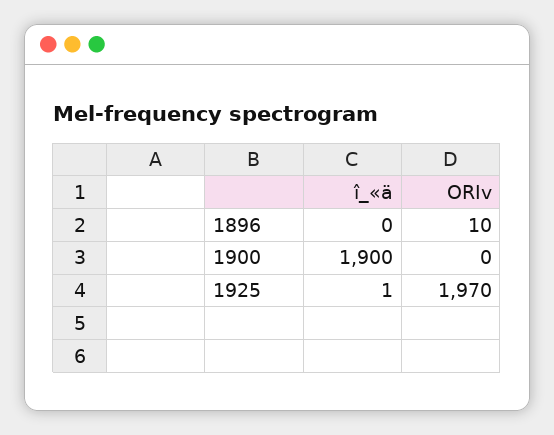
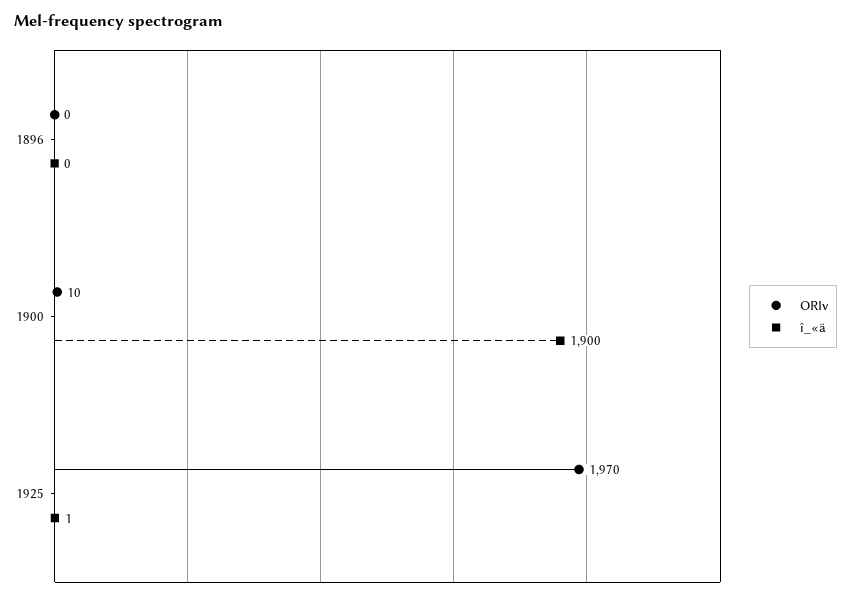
  {
    "î_«ä": {
      "1896": 0,
      "1900": 1900,
      "1925": 1
    },
    "ORIv": {
-     "1896": 10,
+     "1896": 0,
-     "1900": 0,
+     "1900": 10,
      "1925": 1970
    }
  }

